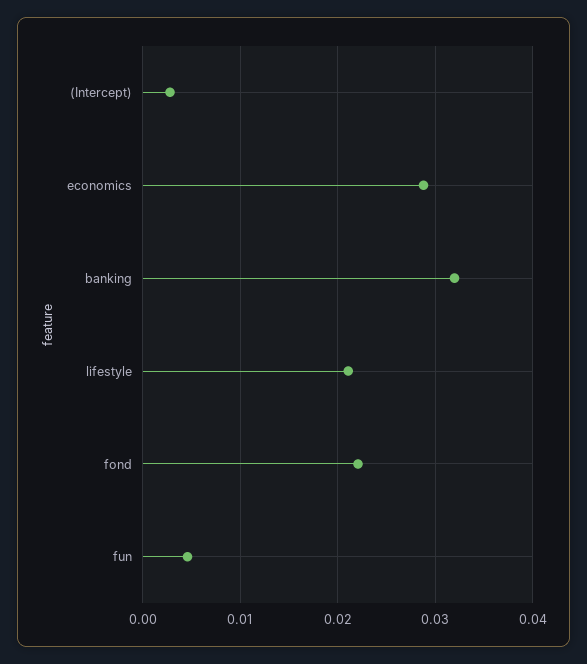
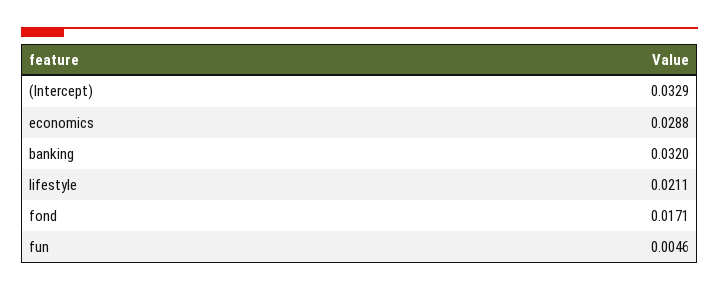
  {
-   "(Intercept)": 0.003,
+   "(Intercept)": 0.0329,
    "economics": 0.0288,
    "banking": 0.032,
    "lifestyle": 0.0211,
-   "fond": 0.022,
+   "fond": 0.0171,
    "fun": 0.0046
  }

